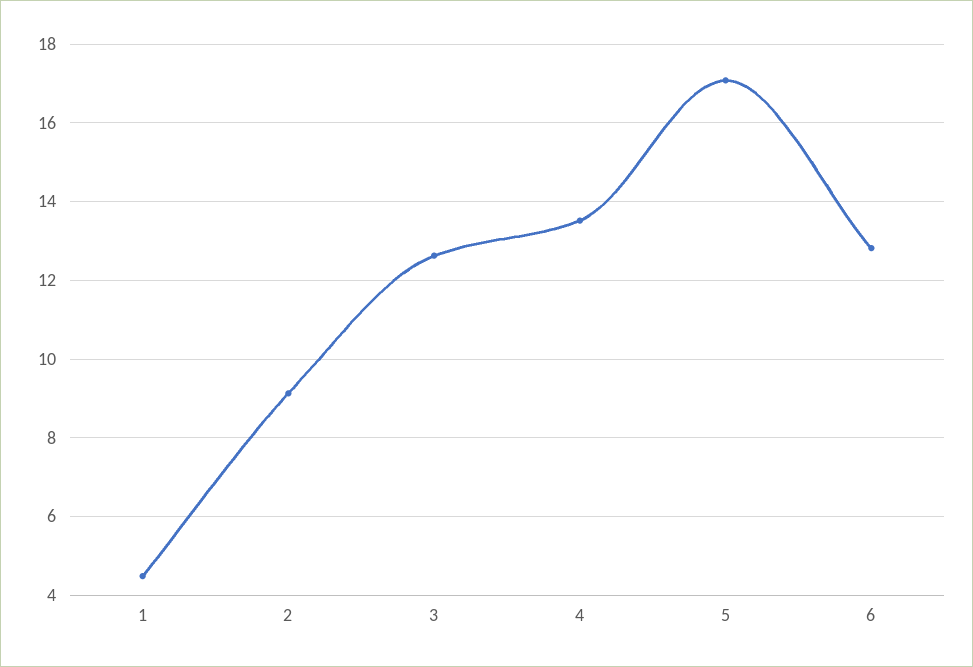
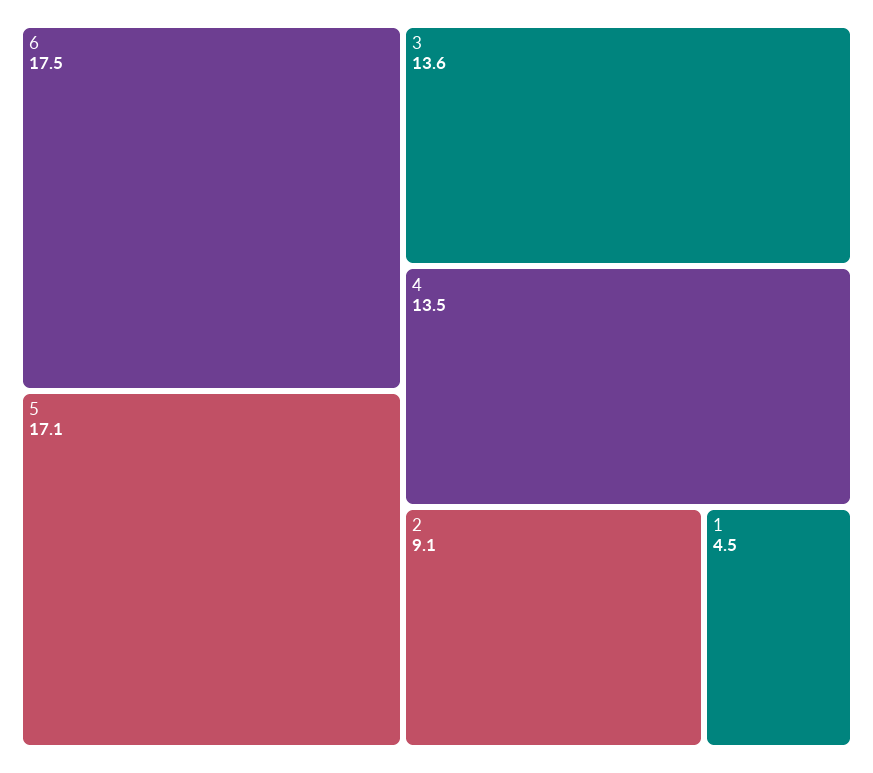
  {
    "1": 4.5,
    "2": 9.1,
-   "3": 12.6,
+   "3": 13.6,
    "4": 13.5,
    "5": 17.1,
-   "6": 12.8
+   "6": 17.5
  }

